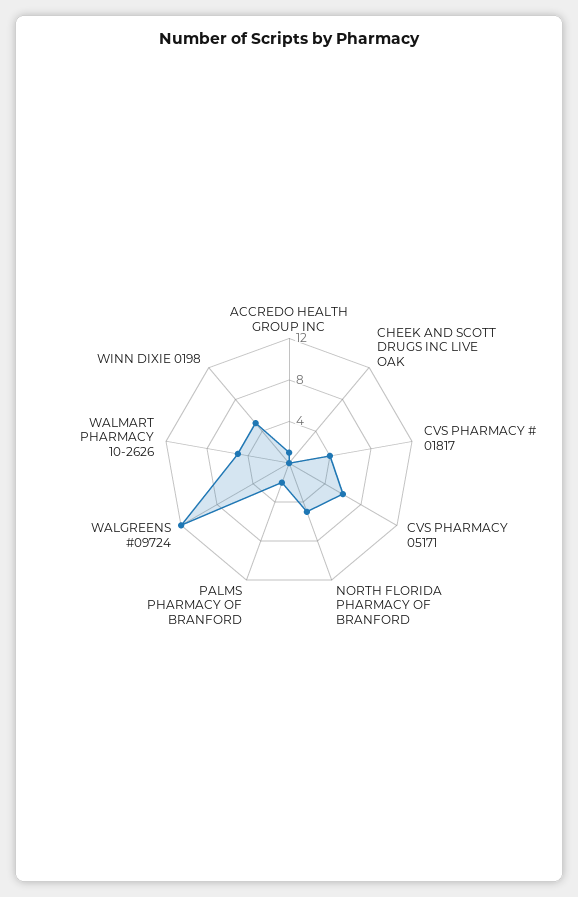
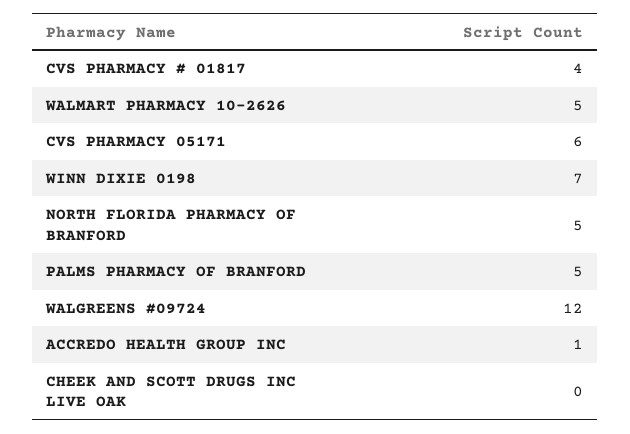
  {
    "ACCREDO HEALTH GROUP INC": 1,
    "CHEEK AND SCOTT DRUGS INC LIVE OAK": 0,
    "CVS PHARMACY # 01817": 4,
    "CVS PHARMACY 05171": 6,
    "NORTH FLORIDA PHARMACY OF BRANFORD": 5,
-   "PALMS PHARMACY OF BRANFORD": 2,
+   "PALMS PHARMACY OF BRANFORD": 5,
    "WALGREENS #09724": 12,
    "WALMART PHARMACY 10-2626": 5,
-   "WINN DIXIE 0198": 5
+   "WINN DIXIE 0198": 7
  }

